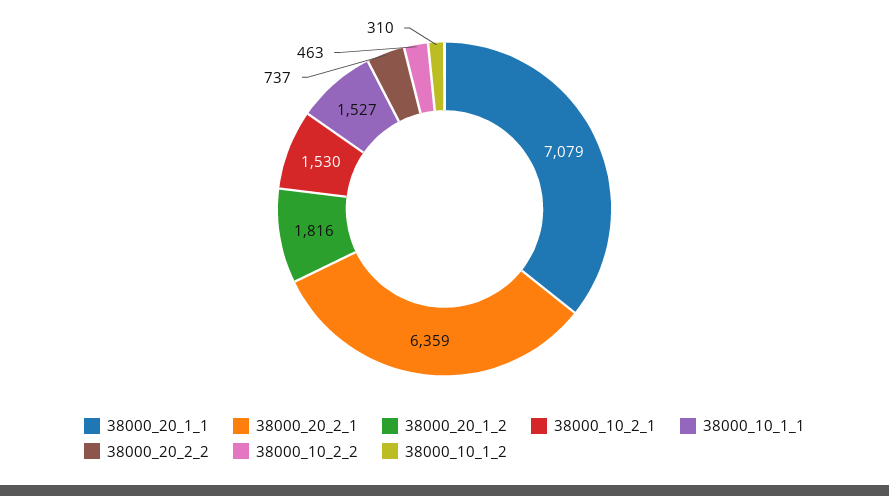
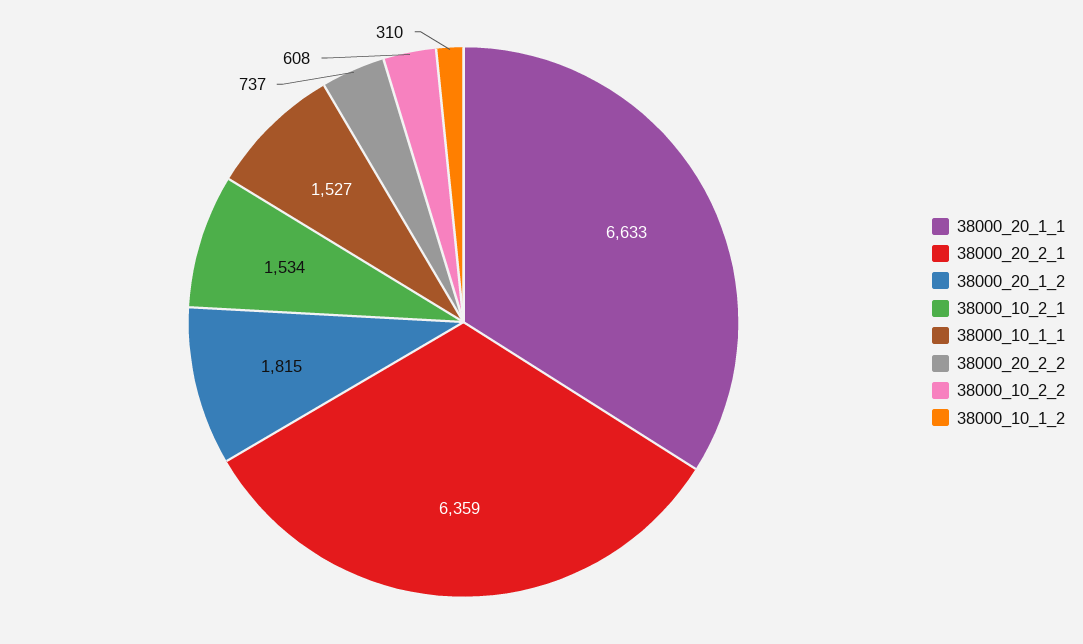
  {
-   "38000_20_1_1": 7079,
+   "38000_20_1_1": 6633,
    "38000_20_2_1": 6359,
-   "38000_20_1_2": 1816,
+   "38000_20_1_2": 1815,
-   "38000_10_2_1": 1530,
+   "38000_10_2_1": 1534,
    "38000_10_1_1": 1527,
    "38000_20_2_2": 737,
-   "38000_10_2_2": 463,
+   "38000_10_2_2": 608,
    "38000_10_1_2": 310
  }

